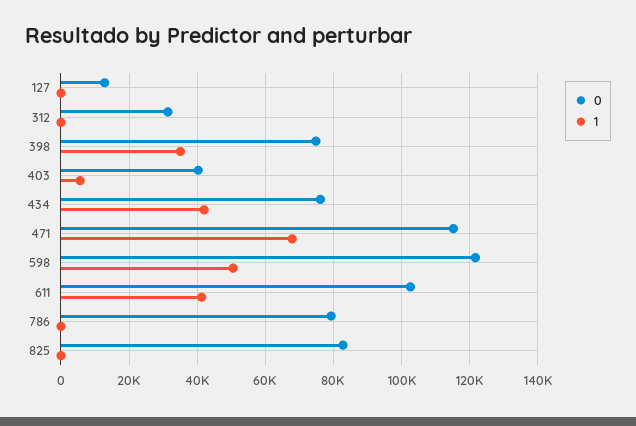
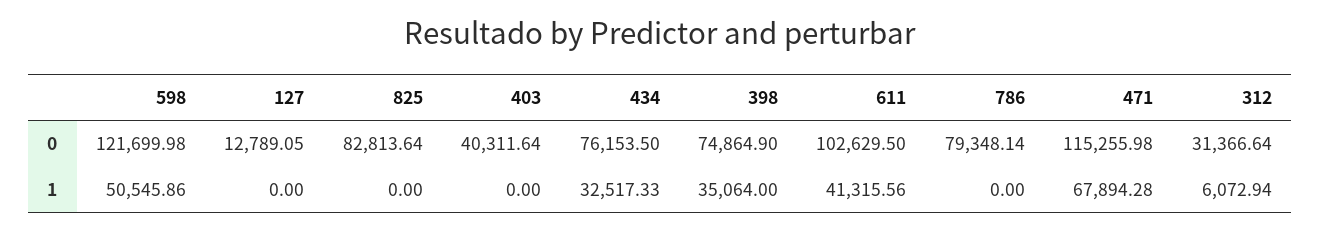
  {
    "0": {
      "127": 12789.05,
      "312": 31366.64,
      "398": 74864.9,
      "403": 40311.64,
      "434": 76153.5,
      "471": 115255.98,
      "598": 121699.98,
      "611": 102629.5,
      "786": 79348.14,
      "825": 82813.64
    },
    "1": {
      "127": 0,
-     "312": 0,
+     "312": 6072.94,
      "398": 35064,
-     "403": 6000,
+     "403": 0,
-     "434": 42000,
+     "434": 32517.33,
      "471": 67894.28,
      "598": 50545.86,
      "611": 41315.56,
      "786": 0,
      "825": 0
    }
  }

